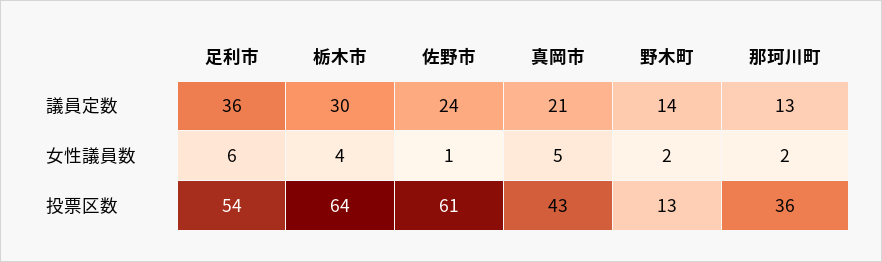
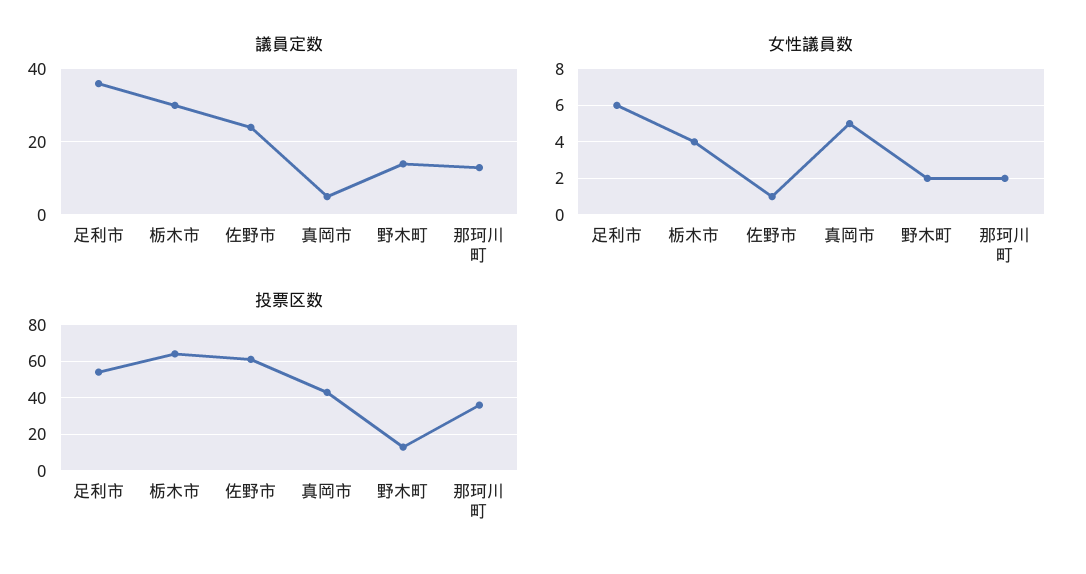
  {
    "議員定数": {
      "足利市": 36,
      "栃木市": 30,
      "佐野市": 24,
-     "真岡市": 21,
+     "真岡市": 5,
      "野木町": 14,
      "那珂川町": 13
    },
    "女性議員数": {
      "足利市": 6,
      "栃木市": 4,
      "佐野市": 1,
      "真岡市": 5,
      "野木町": 2,
      "那珂川町": 2
    },
    "投票区数": {
      "足利市": 54,
      "栃木市": 64,
      "佐野市": 61,
      "真岡市": 43,
      "野木町": 13,
      "那珂川町": 36
    }
  }

